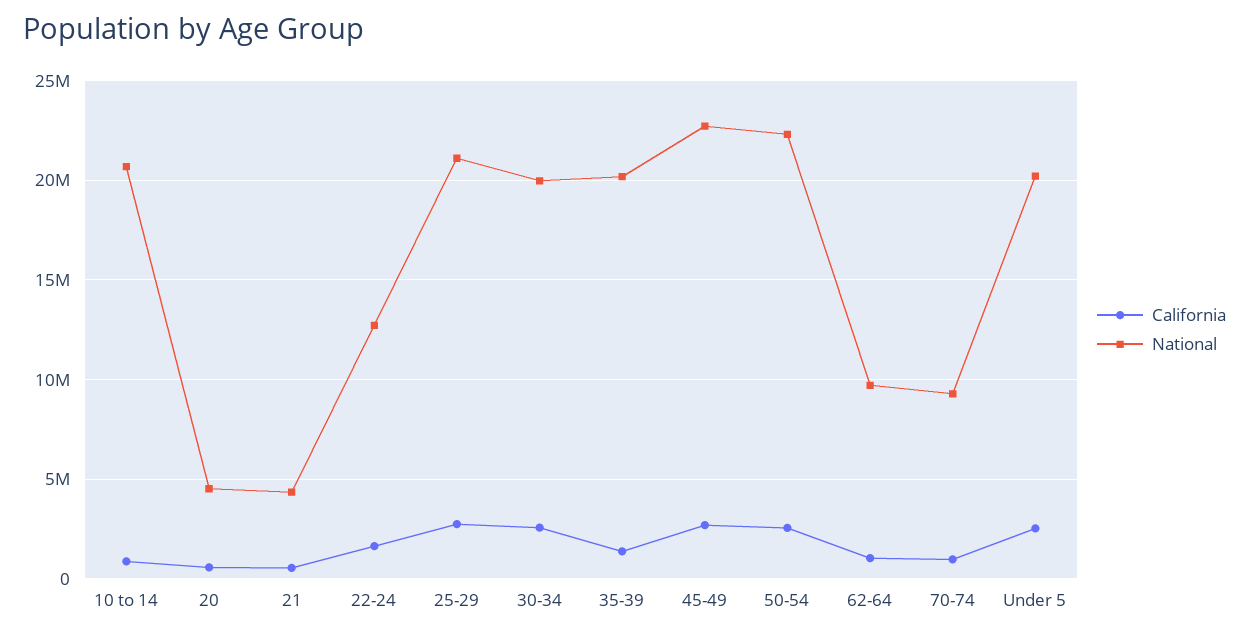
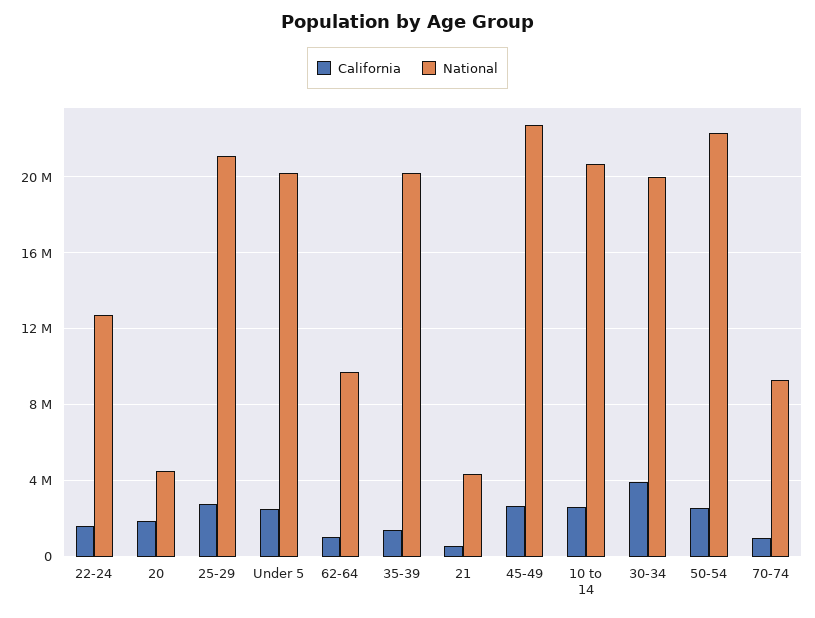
  {
    "California": {
-     "10 to 14": 1000000,
+     "10 to 14": 2500000,
-     "20": 500000,
+     "20": 2000000,
      "21": 500000,
      "22-24": 1500000,
      "25-29": 2500000,
-     "30-34": 2500000,
+     "30-34": 4000000,
      "35-39": 1500000,
      "45-49": 2500000,
      "50-54": 2500000,
      "62-64": 1000000,
      "70-74": 1000000,
      "Under 5": 2500000
    },
    "National": {
      "10 to 14": 20500000,
      "20": 4500000,
      "21": 4500000,
      "22-24": 12500000,
      "25-29": 21000000,
      "30-34": 20000000,
      "35-39": 20000000,
      "45-49": 22500000,
      "50-54": 22500000,
      "62-64": 9500000,
      "70-74": 9500000,
      "Under 5": 20000000
    }
  }

